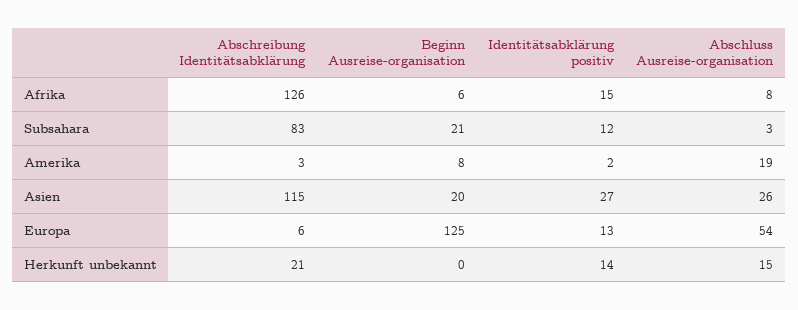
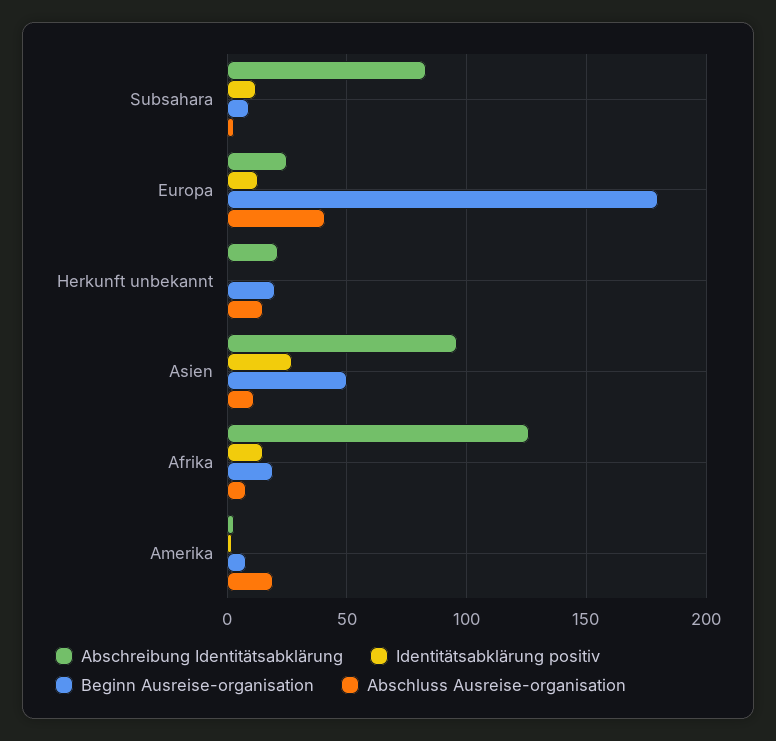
  {
    "Abschreibung Identitätsabklärung": {
      "Afrika": 126,
      "Subsahara": 83,
      "Amerika": 3,
-     "Asien": 115,
+     "Asien": 95,
-     "Europa": 6,
+     "Europa": 25,
      "Herkunft unbekannt": 21
    },
    "Beginn Ausreise-organisation": {
-     "Afrika": 6,
+     "Afrika": 20,
-     "Subsahara": 21,
+     "Subsahara": 10,
      "Amerika": 8,
-     "Asien": 20,
+     "Asien": 50,
-     "Europa": 125,
+     "Europa": 180,
-     "Herkunft unbekannt": 0
+     "Herkunft unbekannt": 20
    },
    "Identitätsabklärung positiv": {
      "Afrika": 15,
      "Subsahara": 12,
      "Amerika": 2,
      "Asien": 27,
      "Europa": 13,
-     "Herkunft unbekannt": 14
+     "Herkunft unbekannt": 0
    },
    "Abschluss Ausreise-organisation": {
      "Afrika": 8,
      "Subsahara": 3,
      "Amerika": 19,
-     "Asien": 26,
+     "Asien": 10,
-     "Europa": 54,
+     "Europa": 40,
      "Herkunft unbekannt": 15
    }
  }

